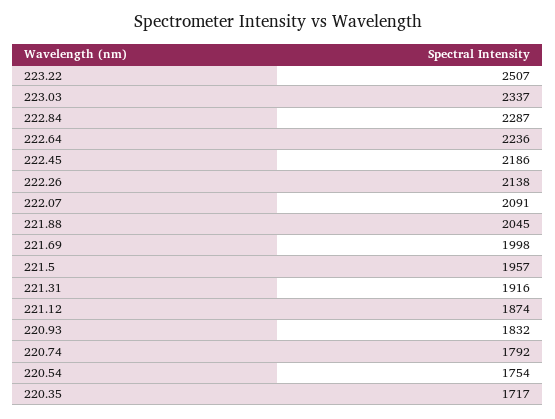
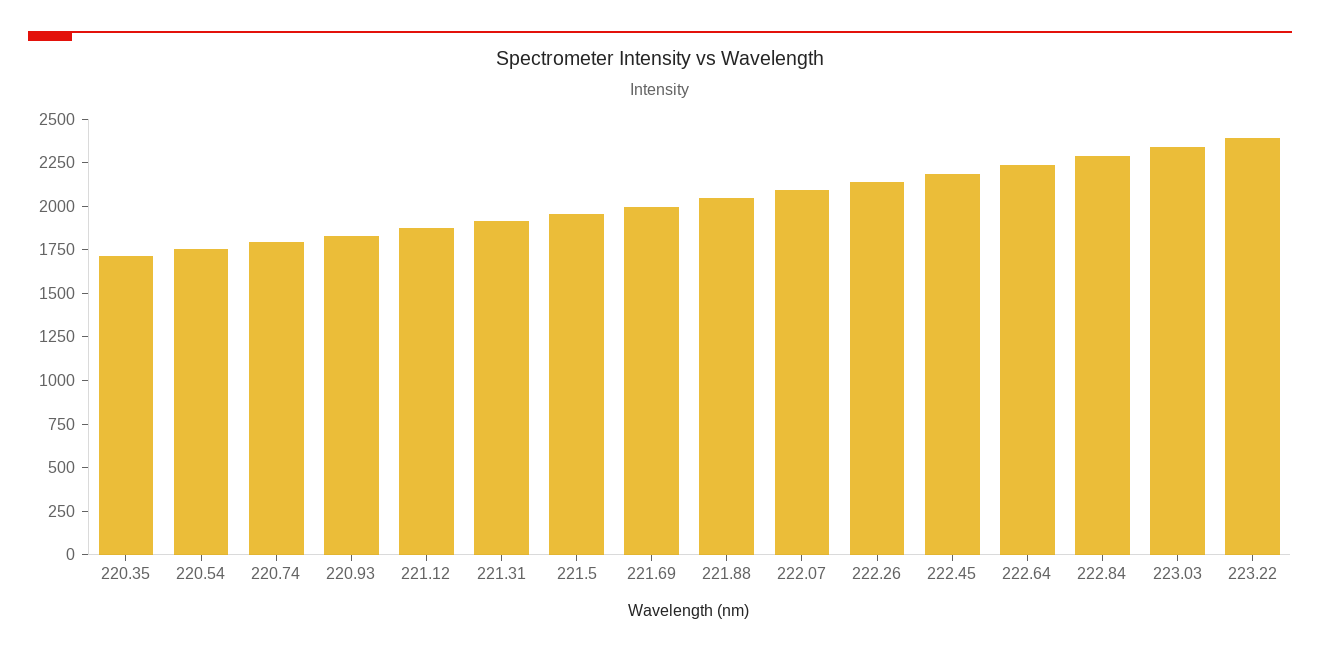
  {
-   "223.22": 2507,
+   "223.22": 2400,
    "223.03": 2337,
    "222.84": 2287,
    "222.64": 2236,
    "222.45": 2186,
    "222.26": 2138,
    "222.07": 2091,
    "221.88": 2045,
    "221.69": 1998,
    "221.5": 1957,
    "221.31": 1916,
    "221.12": 1874,
    "220.93": 1832,
    "220.74": 1792,
    "220.54": 1754,
    "220.35": 1717
  }

